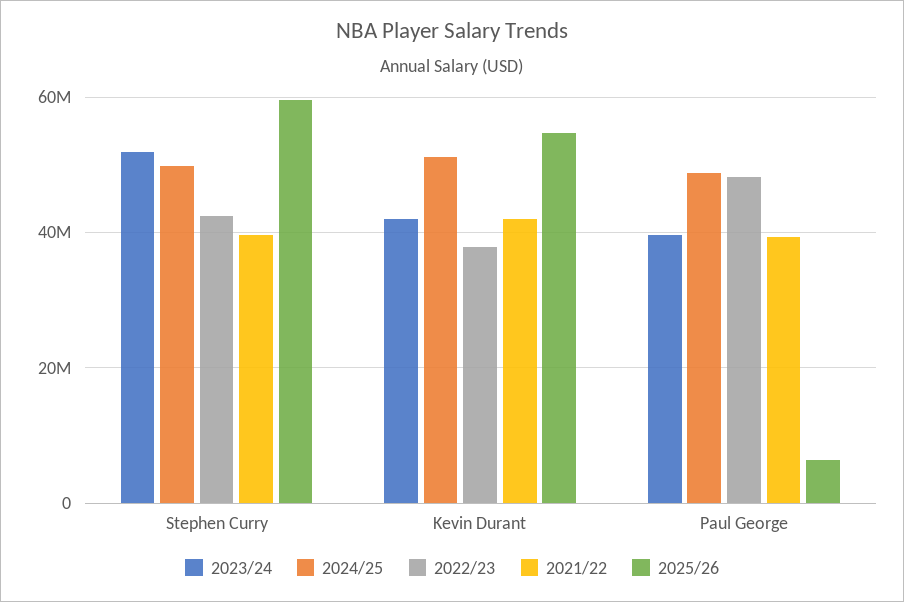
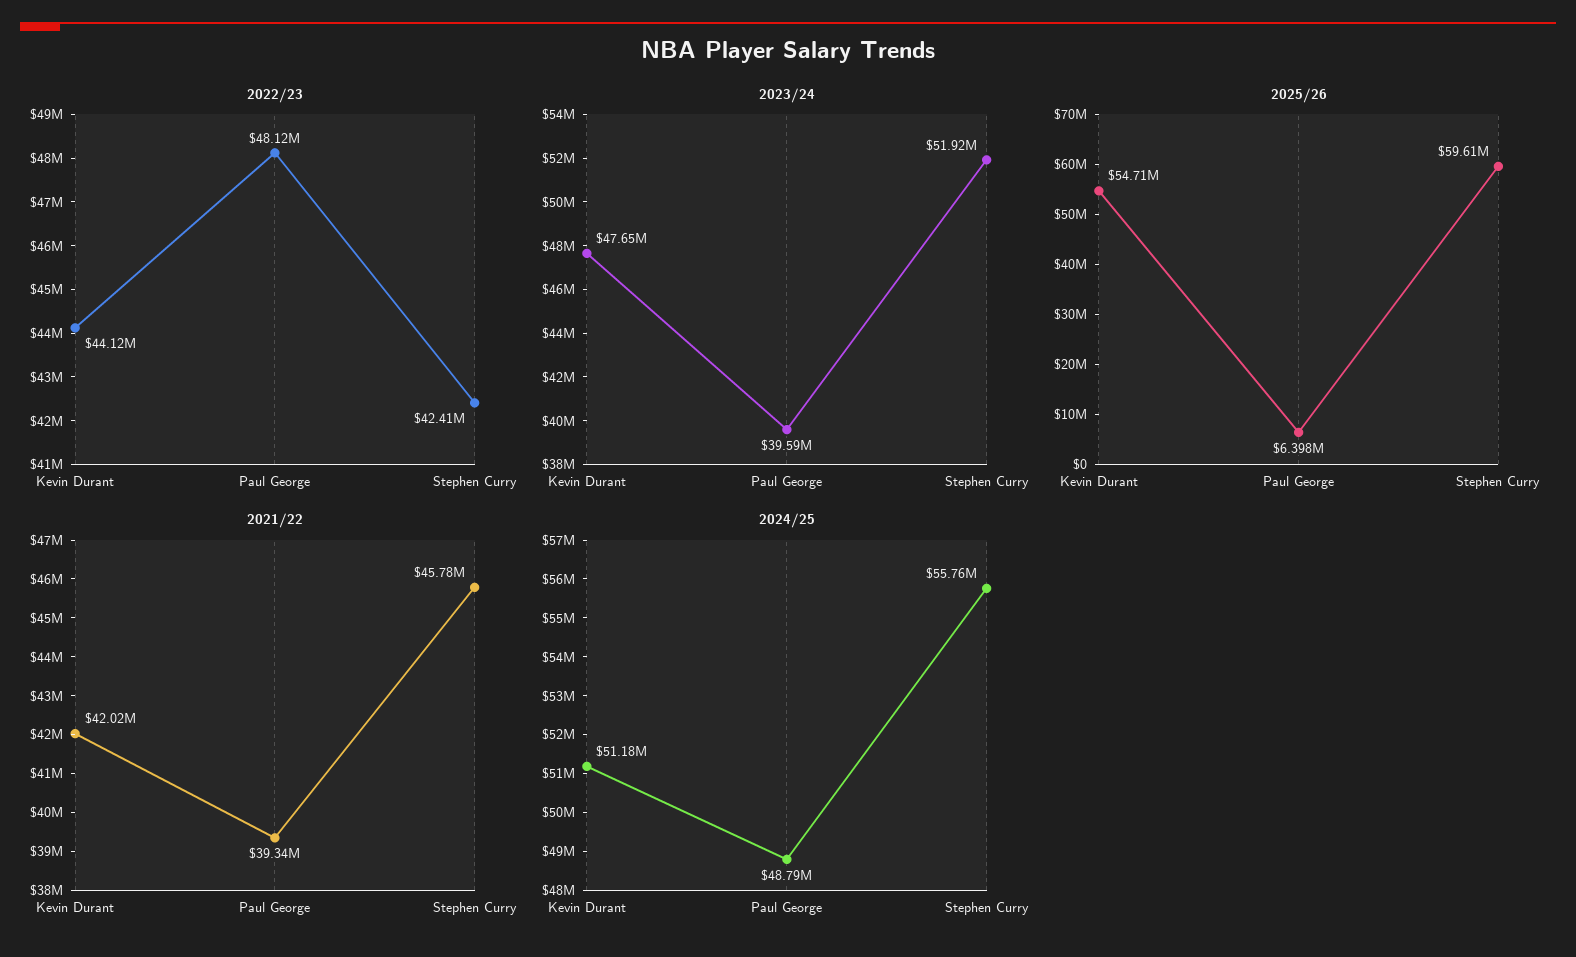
  {
    "2023/24": {
      "Stephen Curry": 51920000,
-     "Kevin Durant": 42000000,
+     "Kevin Durant": 47650000,
      "Paul George": 39590000
    },
    "2024/25": {
-     "Stephen Curry": 50000000,
+     "Stephen Curry": 55760000,
      "Kevin Durant": 51180000,
      "Paul George": 48790000
    },
    "2022/23": {
      "Stephen Curry": 42410000,
-     "Kevin Durant": 38000000,
+     "Kevin Durant": 44120000,
      "Paul George": 48120000
    },
    "2021/22": {
-     "Stephen Curry": 40000000,
+     "Stephen Curry": 45780000,
      "Kevin Durant": 42020000,
      "Paul George": 39340000
    },
    "2025/26": {
      "Stephen Curry": 59610000,
      "Kevin Durant": 54710000,
      "Paul George": 6398000
    }
  }

